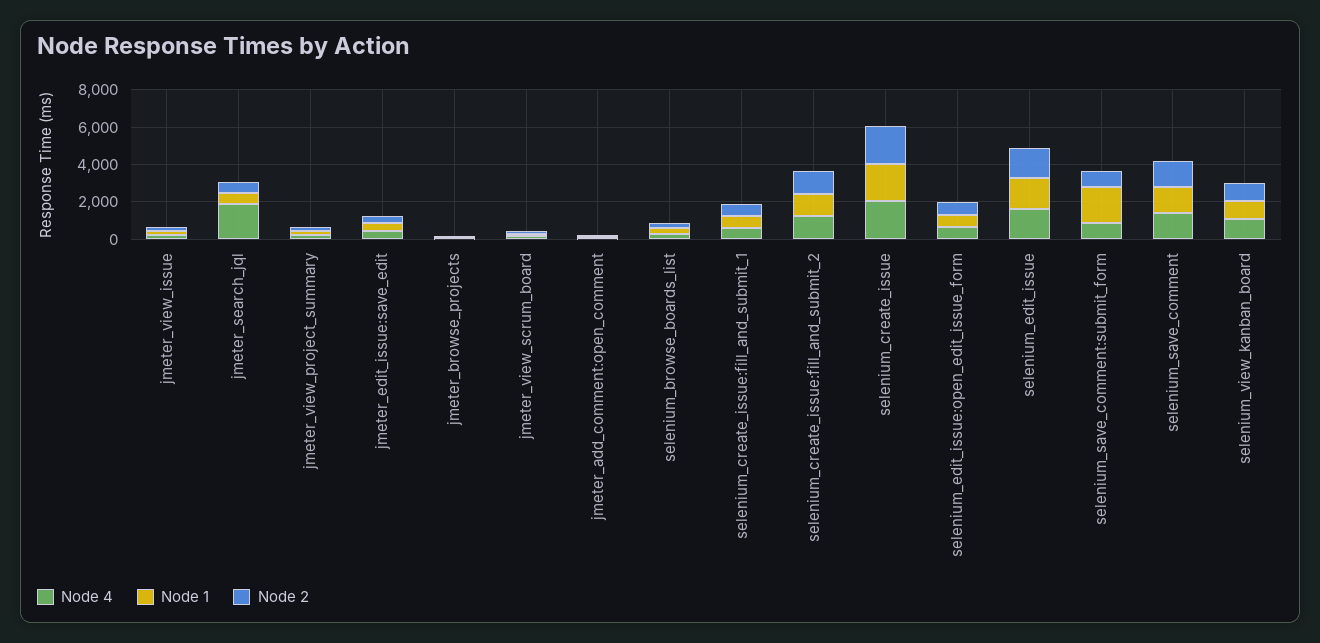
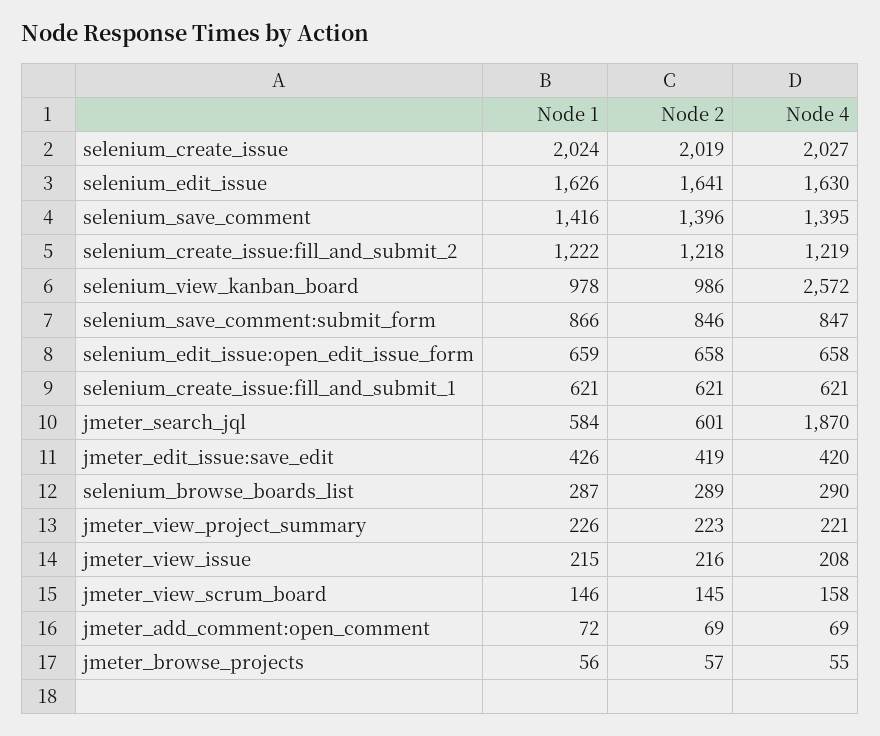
  {
    "Node 4": {
      "jmeter_view_issue": 208,
      "jmeter_search_jql": 1870,
      "jmeter_view_project_summary": 221,
      "jmeter_edit_issue:save_edit": 420,
      "jmeter_browse_projects": 55,
      "jmeter_view_scrum_board": 158,
      "jmeter_add_comment:open_comment": 69,
      "selenium_browse_boards_list": 290,
      "selenium_create_issue:fill_and_submit_1": 621,
      "selenium_create_issue:fill_and_submit_2": 1219,
      "selenium_create_issue": 2027,
      "selenium_edit_issue:open_edit_issue_form": 658,
      "selenium_edit_issue": 1630,
      "selenium_save_comment:submit_form": 847,
      "selenium_save_comment": 1395,
-     "selenium_view_kanban_board": 1000
+     "selenium_view_kanban_board": 2572
    },
    "Node 1": {
      "jmeter_view_issue": 215,
      "jmeter_search_jql": 584,
      "jmeter_view_project_summary": 226,
      "jmeter_edit_issue:save_edit": 426,
      "jmeter_browse_projects": 56,
      "jmeter_view_scrum_board": 146,
      "jmeter_add_comment:open_comment": 72,
      "selenium_browse_boards_list": 287,
      "selenium_create_issue:fill_and_submit_1": 621,
      "selenium_create_issue:fill_and_submit_2": 1222,
      "selenium_create_issue": 2024,
      "selenium_edit_issue:open_edit_issue_form": 659,
      "selenium_edit_issue": 1626,
-     "selenium_save_comment:submit_form": 2000,
+     "selenium_save_comment:submit_form": 866,
      "selenium_save_comment": 1416,
      "selenium_view_kanban_board": 978
    },
    "Node 2": {
      "jmeter_view_issue": 216,
      "jmeter_search_jql": 601,
      "jmeter_view_project_summary": 223,
      "jmeter_edit_issue:save_edit": 419,
      "jmeter_browse_projects": 57,
      "jmeter_view_scrum_board": 145,
      "jmeter_add_comment:open_comment": 69,
      "selenium_browse_boards_list": 289,
      "selenium_create_issue:fill_and_submit_1": 621,
      "selenium_create_issue:fill_and_submit_2": 1218,
      "selenium_create_issue": 2019,
      "selenium_edit_issue:open_edit_issue_form": 658,
      "selenium_edit_issue": 1641,
      "selenium_save_comment:submit_form": 846,
      "selenium_save_comment": 1396,
      "selenium_view_kanban_board": 986
    }
  }

